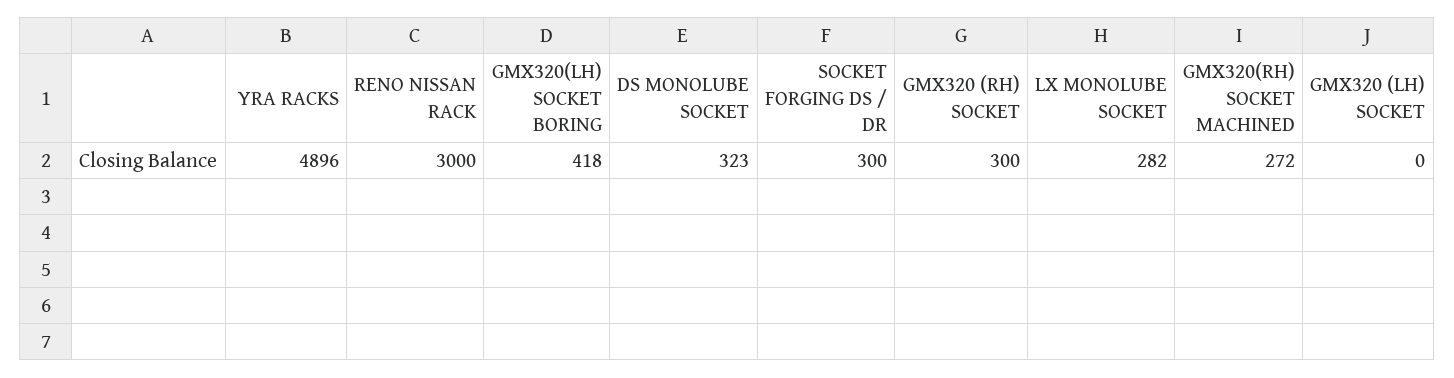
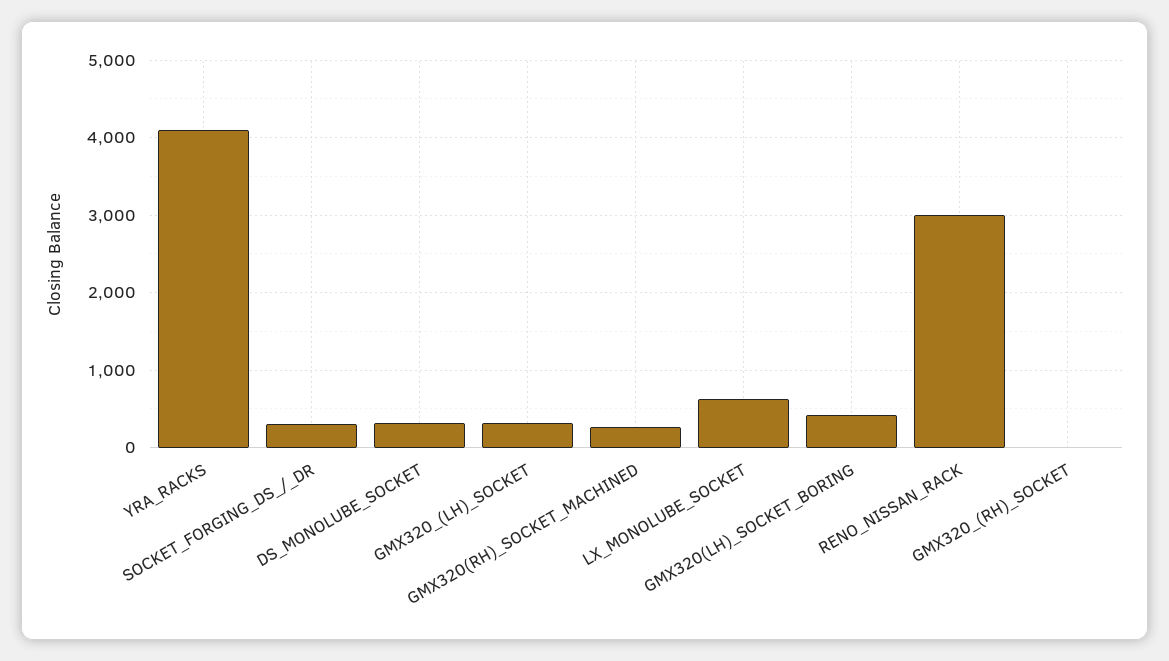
  {
-   "YRA RACKS": 4896,
+   "YRA RACKS": 4100,
    "RENO NISSAN RACK": 3000,
    "GMX320(LH) SOCKET BORING": 418,
    "DS MONOLUBE SOCKET": 323,
    "SOCKET FORGING DS / DR": 300,
-   "GMX320 (RH) SOCKET": 300,
+   "GMX320 (RH) SOCKET": 0,
-   "LX MONOLUBE SOCKET": 282,
+   "LX MONOLUBE SOCKET": 600,
    "GMX320(RH) SOCKET MACHINED": 272,
-   "GMX320 (LH) SOCKET": 0
+   "GMX320 (LH) SOCKET": 300
  }

